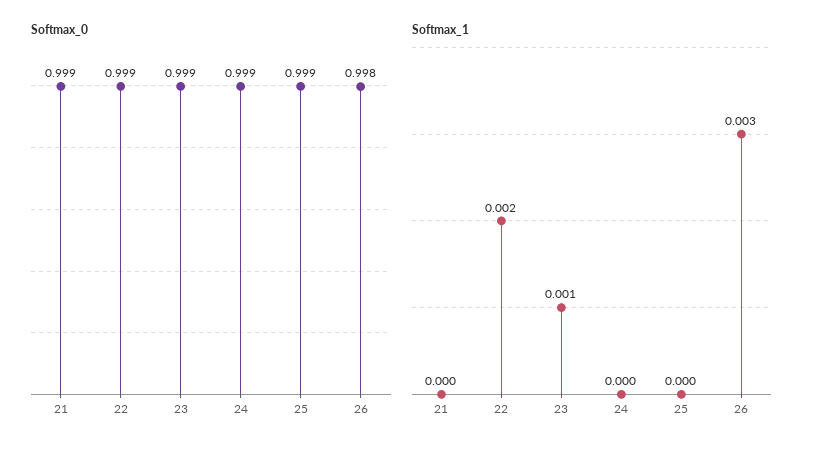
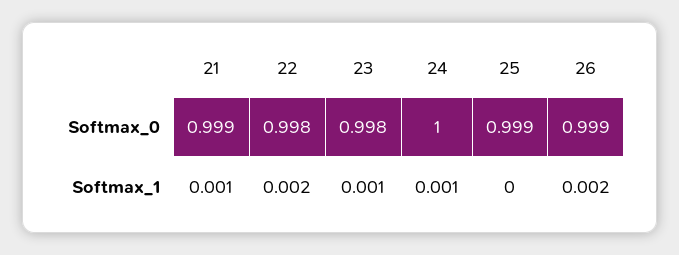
  {
    "Softmax_0": {
      "21": 0.999,
-     "22": 0.999,
+     "22": 0.998,
-     "23": 0.999,
+     "23": 0.998,
-     "24": 0.999,
+     "24": 1,
      "25": 0.999,
-     "26": 0.998
+     "26": 0.999
    },
    "Softmax_1": {
-     "21": 0,
+     "21": 0.001,
      "22": 0.002,
      "23": 0.001,
-     "24": 0,
+     "24": 0.001,
      "25": 0,
-     "26": 0.003
+     "26": 0.002
    }
  }

